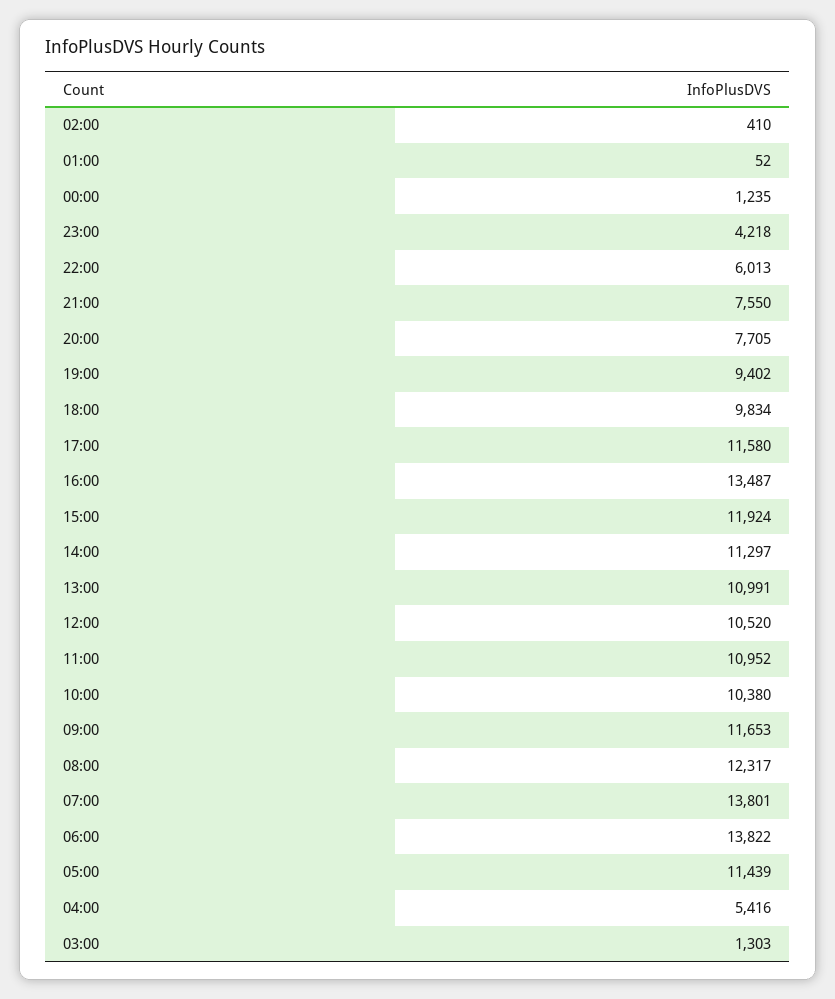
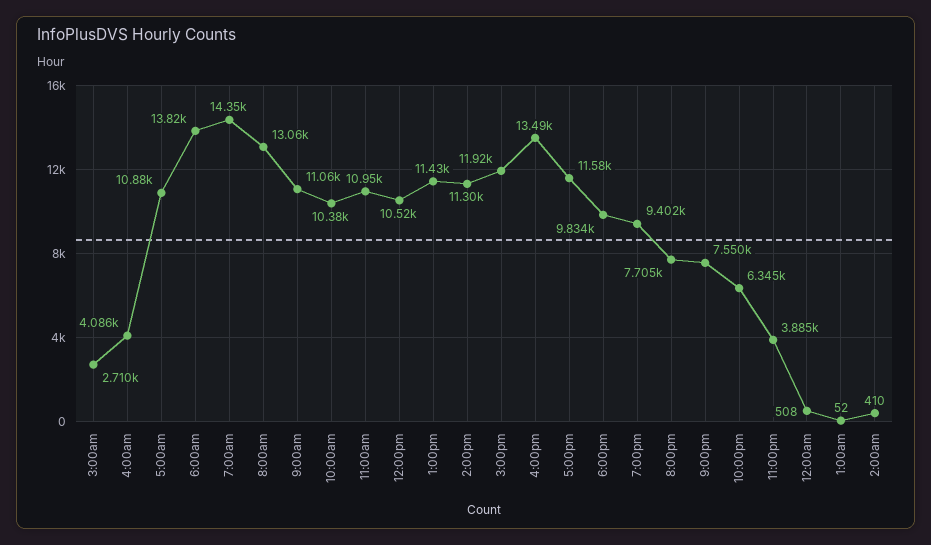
  {
    "02:00": 410,
    "01:00": 52,
-   "00:00": 1235,
+   "00:00": 508,
-   "23:00": 4218,
+   "23:00": 3885,
-   "22:00": 6013,
+   "22:00": 6345,
    "21:00": 7550,
    "20:00": 7705,
    "19:00": 9402,
    "18:00": 9834,
    "17:00": 11580,
    "16:00": 13487,
    "15:00": 11924,
    "14:00": 11297,
-   "13:00": 10991,
+   "13:00": 11430,
    "12:00": 10520,
    "11:00": 10952,
    "10:00": 10380,
-   "09:00": 11653,
+   "09:00": 11060,
-   "08:00": 12317,
+   "08:00": 13060,
-   "07:00": 13801,
+   "07:00": 14350,
    "06:00": 13822,
-   "05:00": 11439,
+   "05:00": 10880,
-   "04:00": 5416,
+   "04:00": 4086,
-   "03:00": 1303
+   "03:00": 2710
  }

